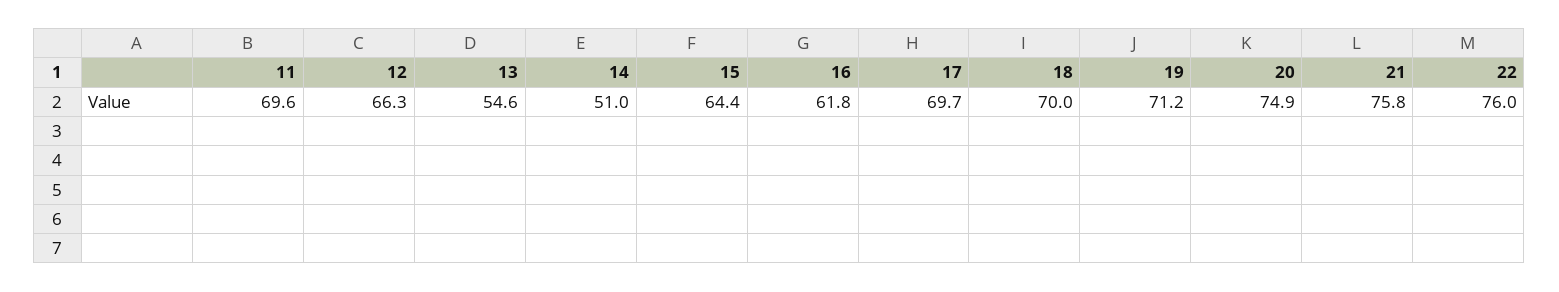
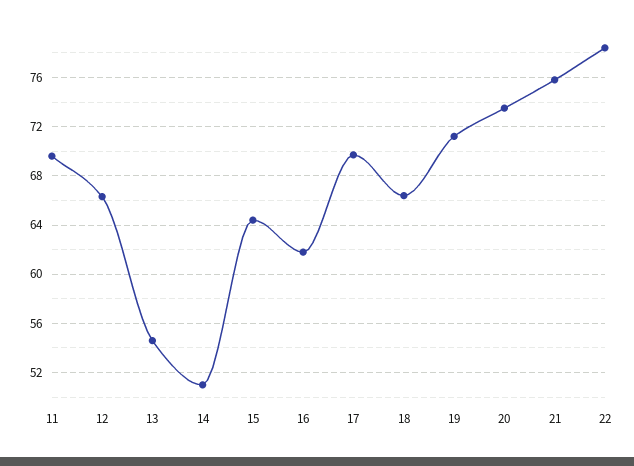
  {
    "11": 69.6,
    "12": 66.3,
    "13": 54.6,
    "14": 51,
    "15": 64.4,
    "16": 61.8,
    "17": 69.7,
-   "18": 70,
+   "18": 66.5,
    "19": 71.2,
-   "20": 74.9,
+   "20": 73.5,
    "21": 75.8,
-   "22": 76
+   "22": 78.5
  }

